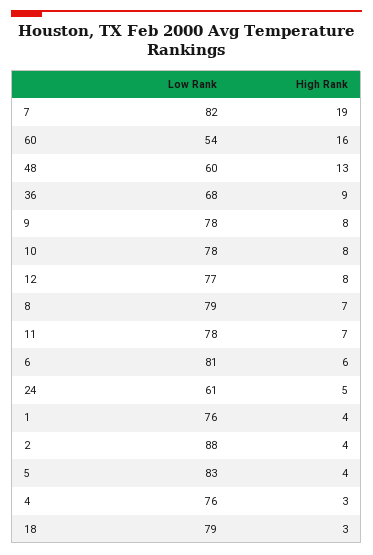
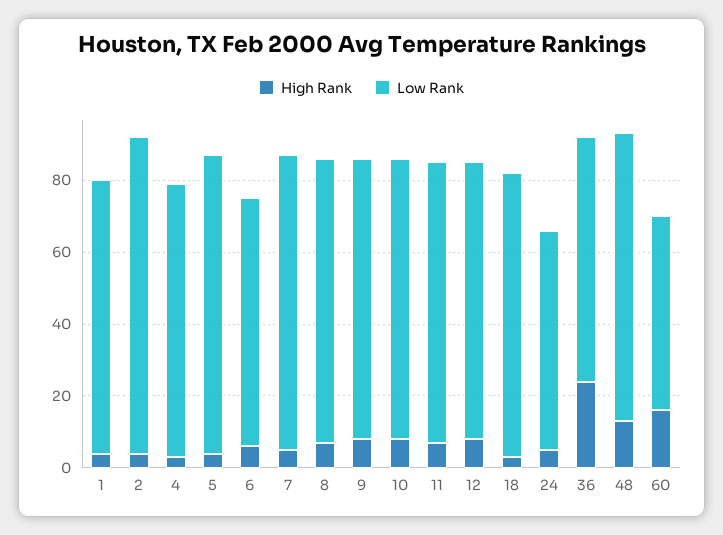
  {
    "Low Rank": {
      "7": 82,
      "60": 54,
-     "48": 60,
+     "48": 80,
      "36": 68,
      "9": 78,
      "10": 78,
      "12": 77,
      "8": 79,
      "11": 78,
-     "6": 81,
+     "6": 70,
      "24": 61,
      "1": 76,
      "2": 88,
      "5": 83,
      "4": 76,
      "18": 79
    },
    "High Rank": {
-     "7": 19,
+     "7": 5,
      "60": 16,
      "48": 13,
-     "36": 9,
+     "36": 25,
      "9": 8,
      "10": 8,
      "12": 8,
      "8": 7,
      "11": 7,
      "6": 6,
      "24": 5,
      "1": 4,
      "2": 4,
      "5": 4,
      "4": 3,
      "18": 3
    }
  }

